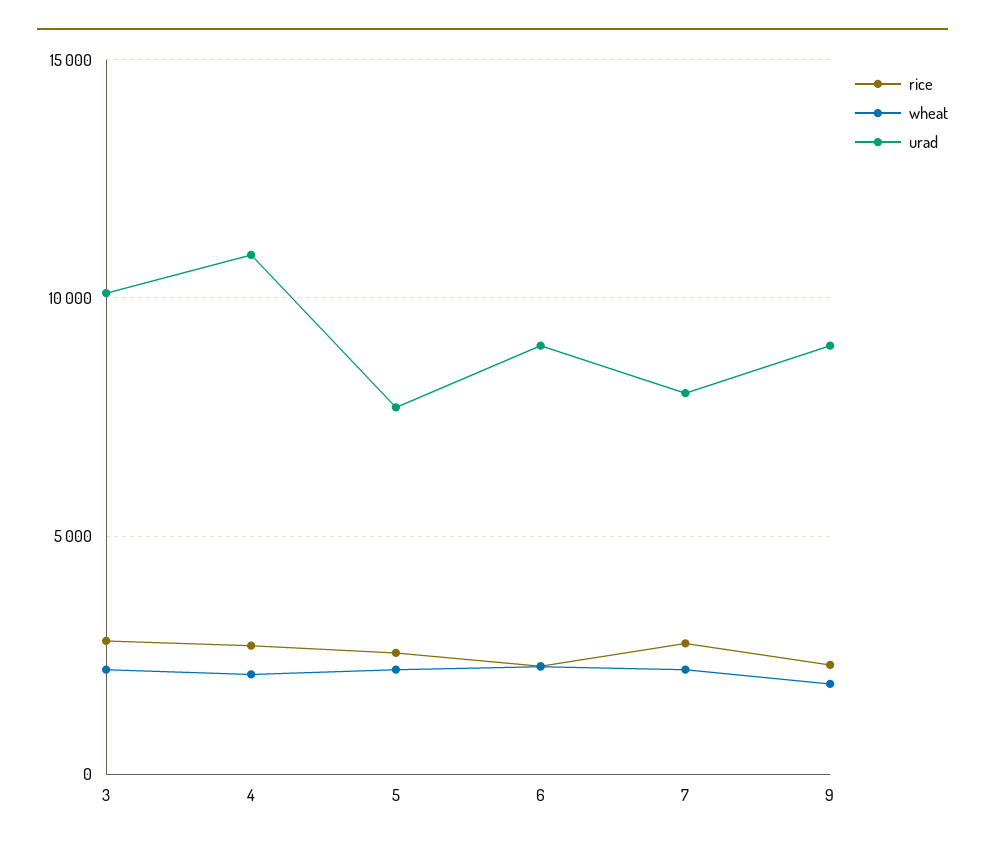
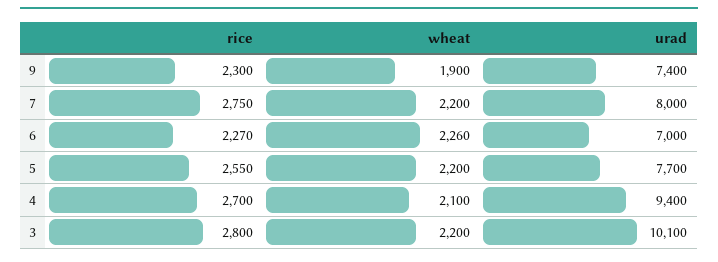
  {
    "rice": {
      "3": 2800,
      "4": 2700,
      "5": 2550,
      "6": 2270,
      "7": 2750,
      "9": 2300
    },
    "wheat": {
      "3": 2200,
      "4": 2100,
      "5": 2200,
      "6": 2260,
      "7": 2200,
      "9": 1900
    },
    "urad": {
      "3": 10100,
-     "4": 11000,
+     "4": 9400,
      "5": 7700,
-     "6": 9000,
+     "6": 7000,
      "7": 8000,
-     "9": 9000
+     "9": 7400
    }
  }

